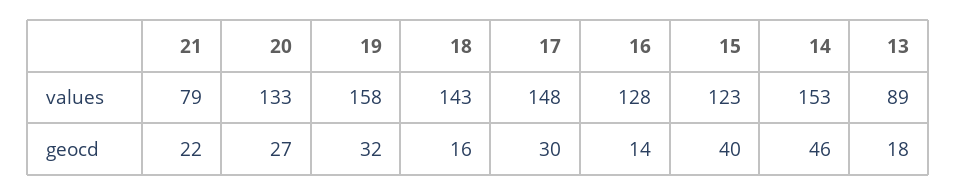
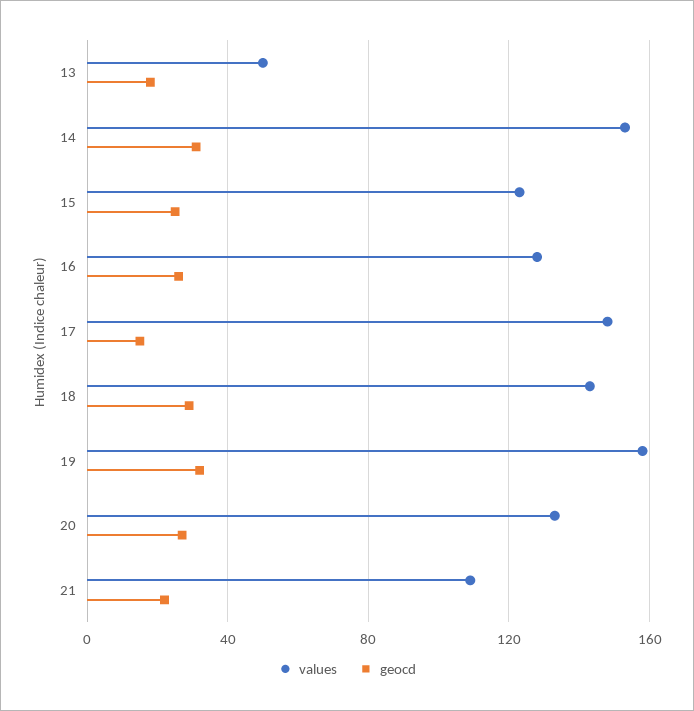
  {
    "values": {
-     "21": 79,
+     "21": 110,
      "20": 133,
      "19": 158,
      "18": 143,
      "17": 148,
      "16": 128,
      "15": 123,
      "14": 153,
-     "13": 89
+     "13": 50
    },
    "geocd": {
      "21": 22,
      "20": 27,
      "19": 32,
-     "18": 16,
+     "18": 30,
-     "17": 30,
+     "17": 15,
-     "16": 14,
+     "16": 25,
-     "15": 40,
+     "15": 25,
-     "14": 46,
+     "14": 30,
      "13": 18
    }
  }

